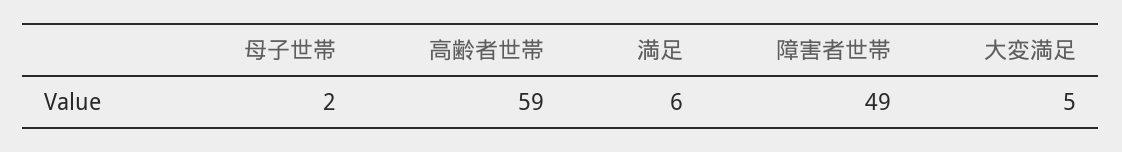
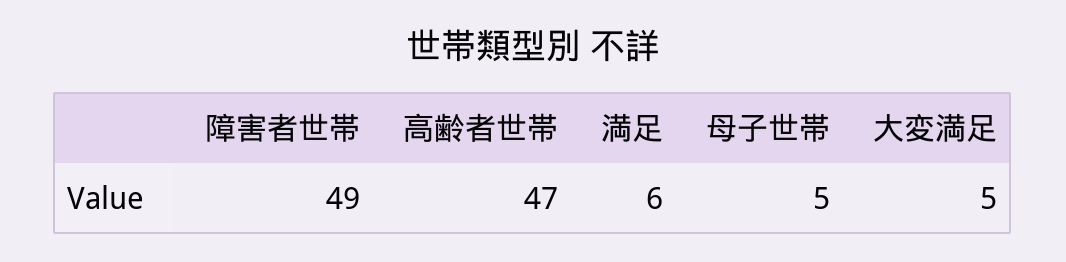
  {
-   "母子世帯": 2,
+   "母子世帯": 5,
-   "高齢者世帯": 59,
+   "高齢者世帯": 47,
    "満足": 6,
    "障害者世帯": 49,
    "大変満足": 5
  }

